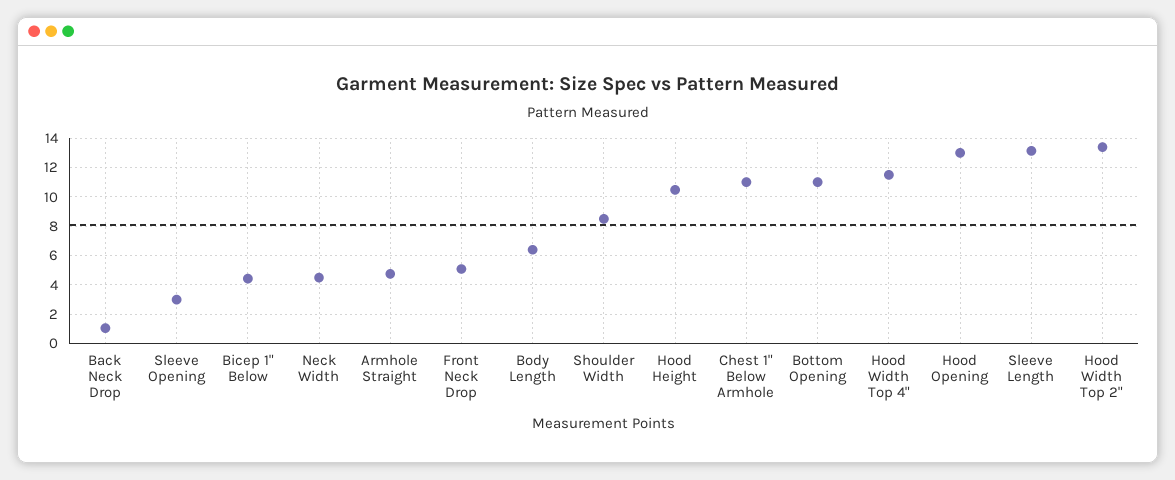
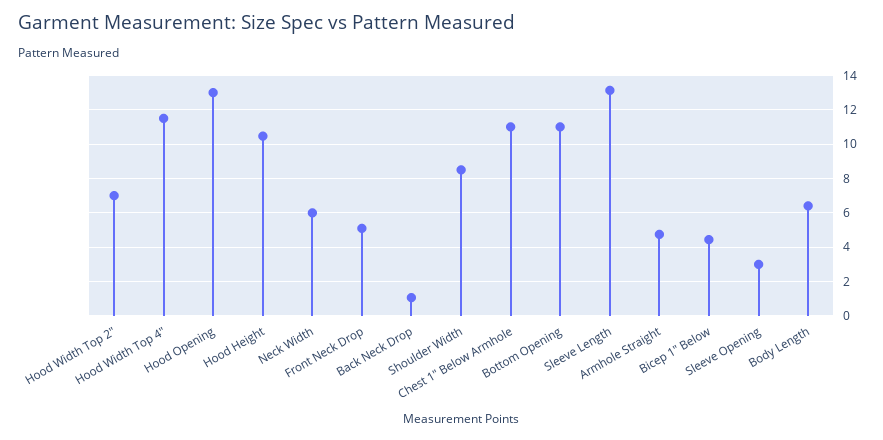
  {
    "Back Neck Drop": 1,
    "Sleeve Opening": 3,
    "Bicep 1\" Below": 4.5,
-   "Neck Width": 4.5,
+   "Neck Width": 6,
    "Armhole Straight": 5,
    "Front Neck Drop": 5,
    "Body Length": 6.5,
    "Shoulder Width": 8.5,
    "Hood Height": 10.5,
    "Chest 1\" Below Armhole": 11,
    "Bottom Opening": 11,
    "Hood Width Top 4\"": 11.5,
    "Hood Opening": 13,
    "Sleeve Length": 13,
-   "Hood Width Top 2\"": 13.5
+   "Hood Width Top 2\"": 7
  }

